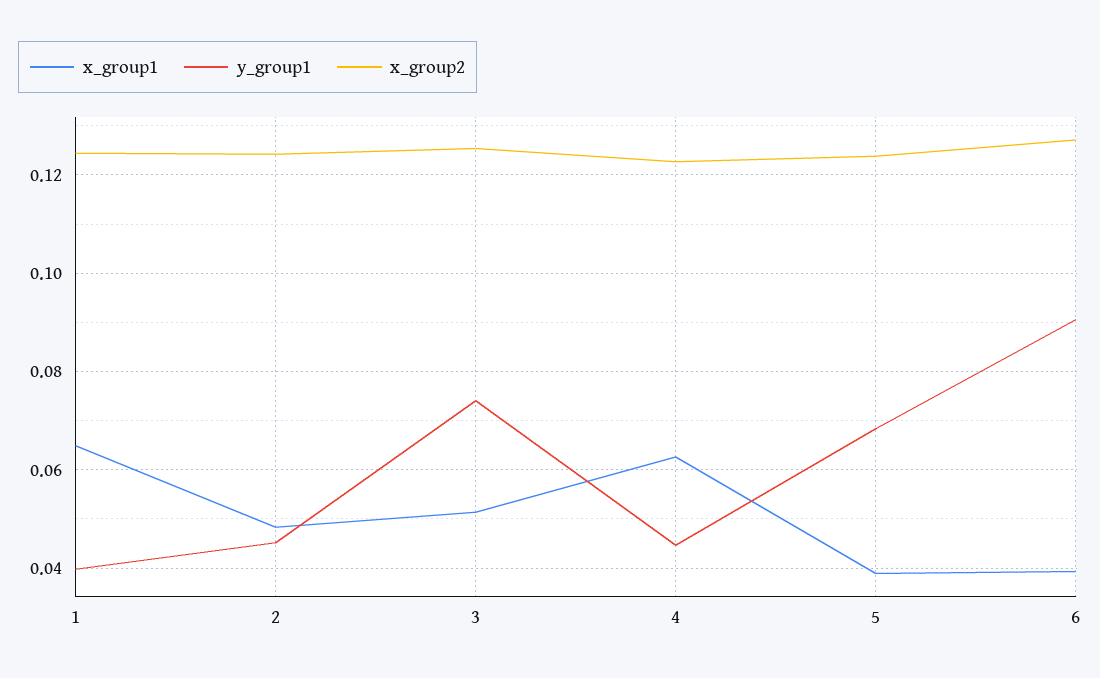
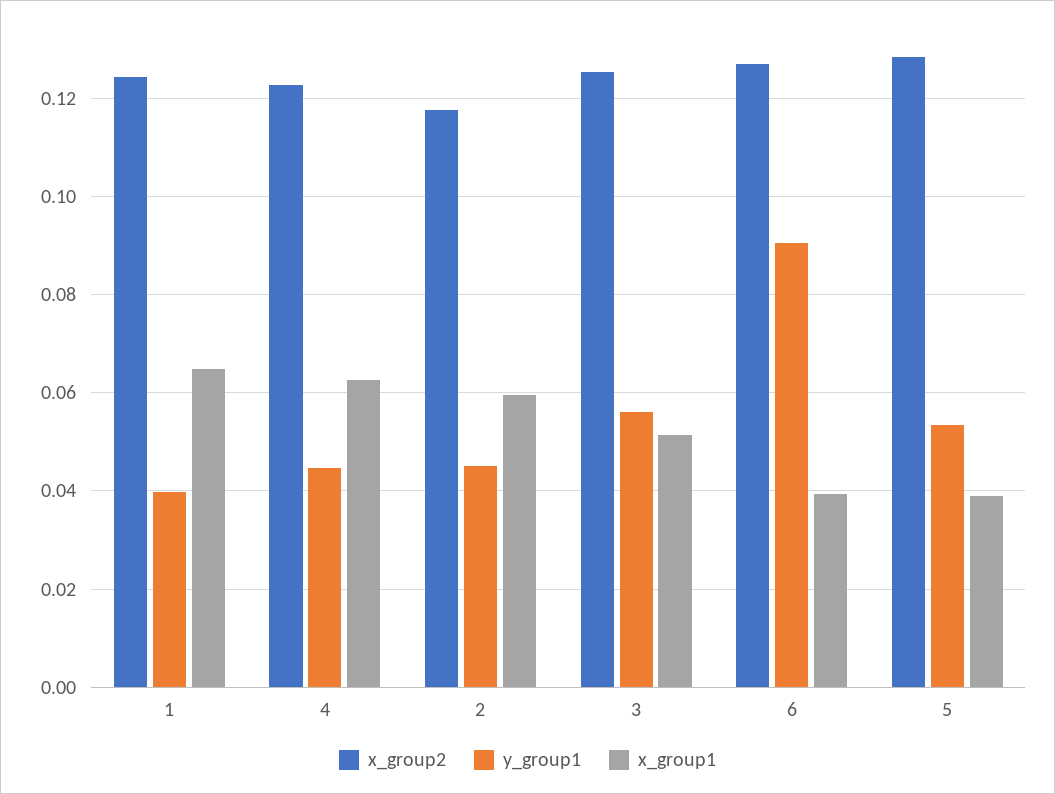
  {
    "x_group1": {
      "1": 0.064,
-     "2": 0.048,
+     "2": 0.06,
      "3": 0.052,
      "4": 0.062,
      "5": 0.038,
      "6": 0.04
    },
    "y_group1": {
      "1": 0.04,
      "2": 0.046,
-     "3": 0.074,
+     "3": 0.056,
      "4": 0.044,
-     "5": 0.068,
+     "5": 0.054,
      "6": 0.09
    },
    "x_group2": {
      "1": 0.124,
-     "2": 0.124,
+     "2": 0.118,
      "3": 0.126,
      "4": 0.122,
-     "5": 0.124,
+     "5": 0.128,
      "6": 0.128
    }
  }

